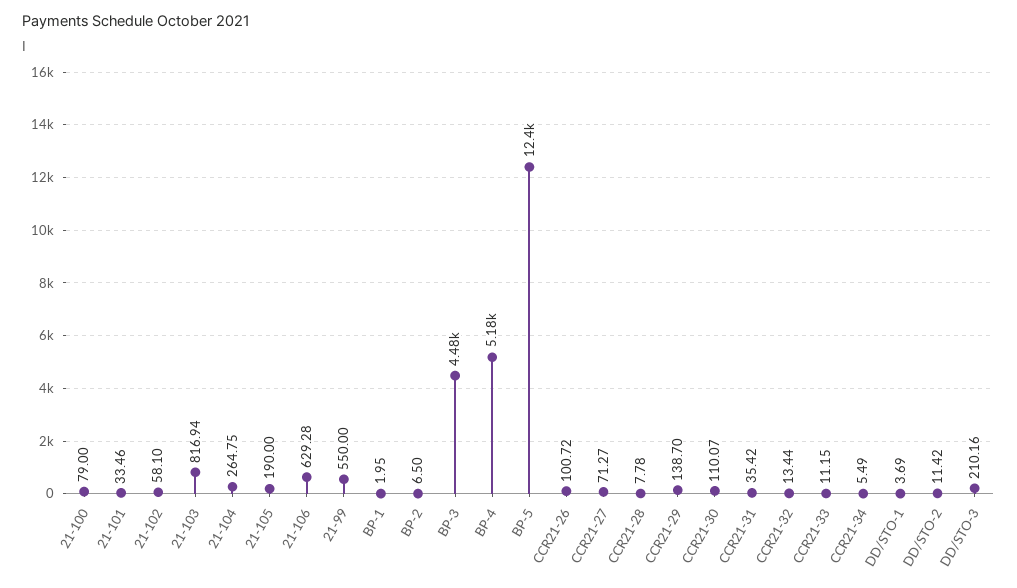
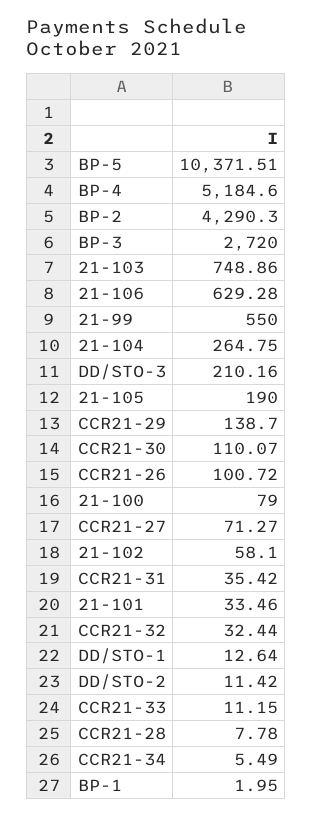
  {
    "21-100": 79,
    "21-101": 33.46,
    "21-102": 58.1,
-   "21-103": 816.94,
+   "21-103": 748.86,
    "21-104": 264.75,
    "21-105": 190,
    "21-106": 629.28,
    "21-99": 550,
    "BP-1": 1.95,
-   "BP-2": 6.5,
+   "BP-2": 4290.3,
-   "BP-3": 4480,
+   "BP-3": 2720,
    "BP-4": 5184.6,
-   "BP-5": 12400,
+   "BP-5": 10371.51,
    "CCR21-26": 100.72,
    "CCR21-27": 71.27,
    "CCR21-28": 7.78,
    "CCR21-29": 138.7,
    "CCR21-30": 110.07,
    "CCR21-31": 35.42,
-   "CCR21-32": 13.44,
+   "CCR21-32": 32.44,
    "CCR21-33": 11.15,
    "CCR21-34": 5.49,
-   "DD/STO-1": 3.69,
+   "DD/STO-1": 12.64,
    "DD/STO-2": 11.42,
    "DD/STO-3": 210.16
  }

